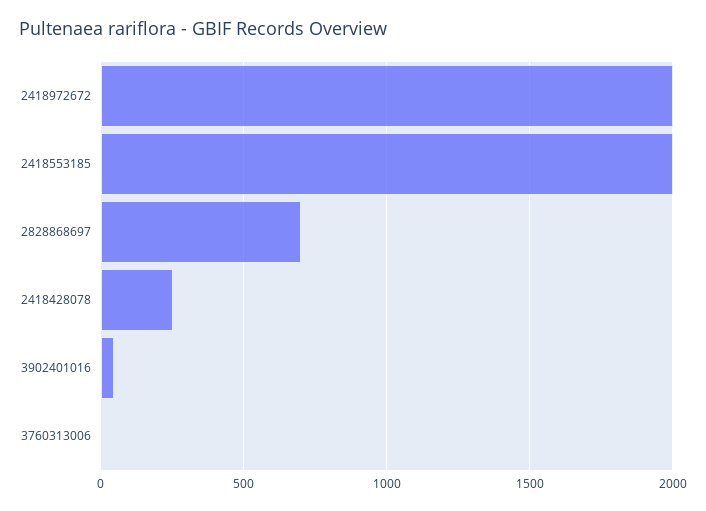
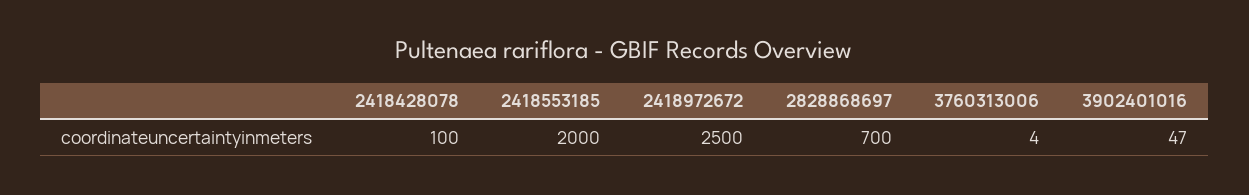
  {
-   "2418972672": 2000,
+   "2418972672": 2500,
    "2418553185": 2000,
    "2828868697": 700,
-   "2418428078": 250,
+   "2418428078": 100,
    "3902401016": 47,
    "3760313006": 4
  }

